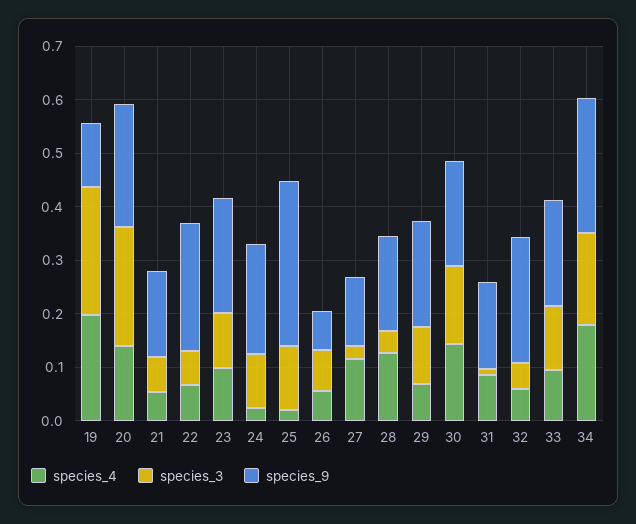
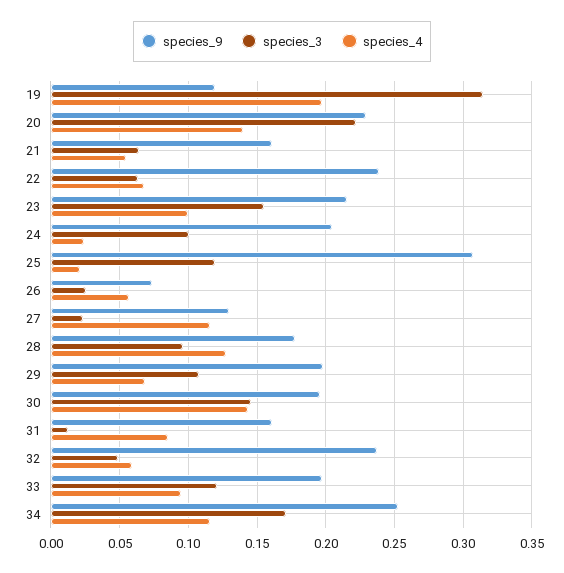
  {
    "species_4": {
      "19": 0.195,
      "20": 0.14,
      "21": 0.055,
      "22": 0.07,
      "23": 0.1,
      "24": 0.025,
      "25": 0.02,
      "26": 0.055,
      "27": 0.115,
      "28": 0.125,
      "29": 0.07,
      "30": 0.145,
      "31": 0.085,
      "32": 0.06,
      "33": 0.095,
-     "34": 0.18
+     "34": 0.115
    },
    "species_3": {
-     "19": 0.24,
+     "19": 0.315,
      "20": 0.22,
      "21": 0.065,
      "22": 0.065,
-     "23": 0.1,
+     "23": 0.155,
      "24": 0.1,
      "25": 0.12,
-     "26": 0.08,
+     "26": 0.025,
      "27": 0.025,
-     "28": 0.04,
+     "28": 0.095,
      "29": 0.11,
      "30": 0.145,
      "31": 0.015,
      "32": 0.05,
      "33": 0.12,
      "34": 0.17
    },
    "species_9": {
      "19": 0.12,
      "20": 0.23,
      "21": 0.16,
      "22": 0.24,
      "23": 0.215,
      "24": 0.205,
      "25": 0.305,
      "26": 0.075,
      "27": 0.13,
      "28": 0.18,
      "29": 0.2,
      "30": 0.195,
      "31": 0.16,
      "32": 0.235,
      "33": 0.2,
      "34": 0.25
    }
  }

